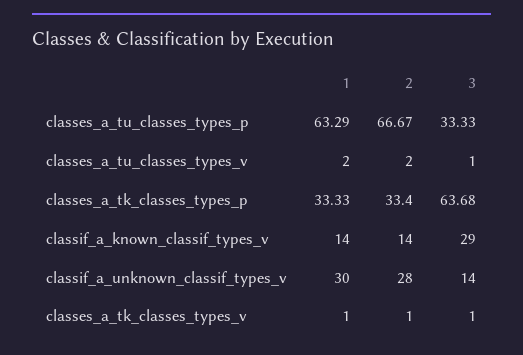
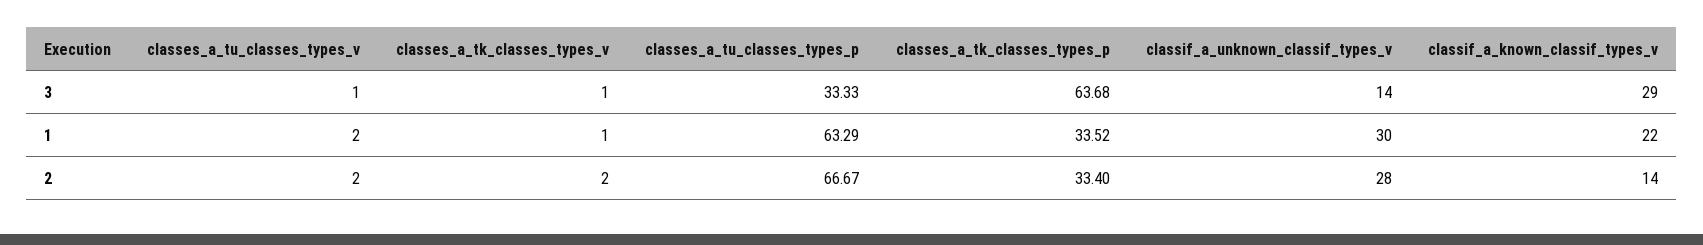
  {
    "1": {
      "classes_a_tu_classes_types_p": 63.29,
      "classes_a_tu_classes_types_v": 2,
-     "classes_a_tk_classes_types_p": 33.33,
+     "classes_a_tk_classes_types_p": 33.52,
-     "classif_a_known_classif_types_v": 14,
+     "classif_a_known_classif_types_v": 22,
      "classif_a_unknown_classif_types_v": 30,
      "classes_a_tk_classes_types_v": 1
    },
    "2": {
      "classes_a_tu_classes_types_p": 66.67,
      "classes_a_tu_classes_types_v": 2,
      "classes_a_tk_classes_types_p": 33.4,
      "classif_a_known_classif_types_v": 14,
      "classif_a_unknown_classif_types_v": 28,
-     "classes_a_tk_classes_types_v": 1
+     "classes_a_tk_classes_types_v": 2
    },
    "3": {
      "classes_a_tu_classes_types_p": 33.33,
      "classes_a_tu_classes_types_v": 1,
      "classes_a_tk_classes_types_p": 63.68,
      "classif_a_known_classif_types_v": 29,
      "classif_a_unknown_classif_types_v": 14,
      "classes_a_tk_classes_types_v": 1
    }
  }

